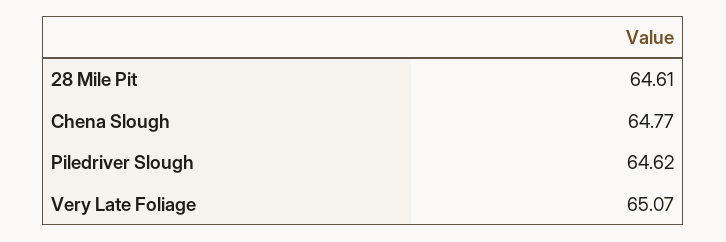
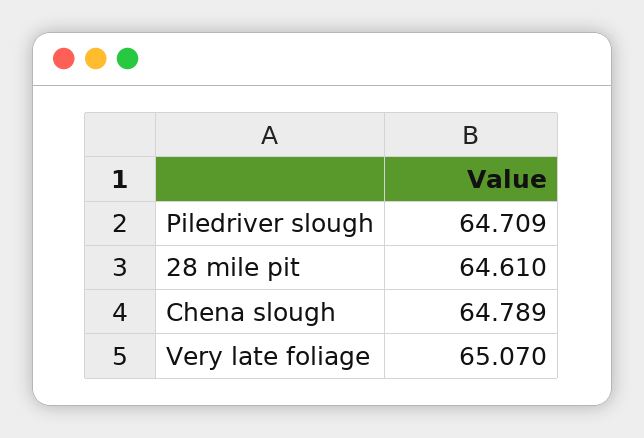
  {
    "28 Mile Pit": 64.61,
-   "Chena Slough": 64.77,
+   "Chena Slough": 64.789,
-   "Piledriver Slough": 64.62,
+   "Piledriver Slough": 64.709,
    "Very Late Foliage": 65.07
  }

